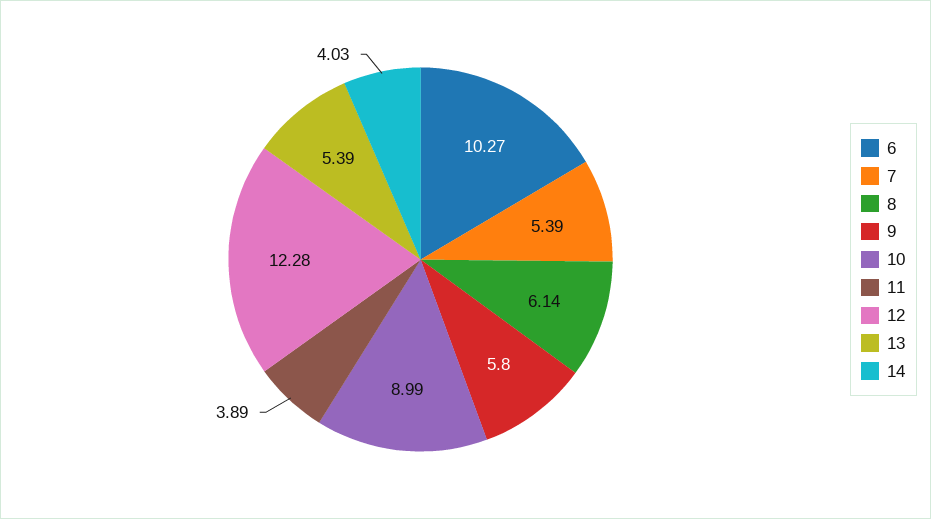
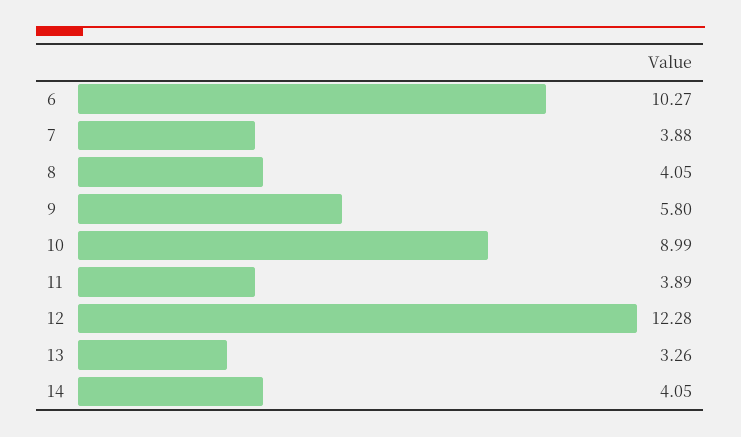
  {
    "6": 10.27,
-   "7": 5.39,
+   "7": 3.88,
-   "8": 6.14,
+   "8": 4.05,
    "9": 5.8,
    "10": 8.99,
    "11": 3.89,
    "12": 12.28,
-   "13": 5.39,
+   "13": 3.26,
-   "14": 4.03
+   "14": 4.05
  }

